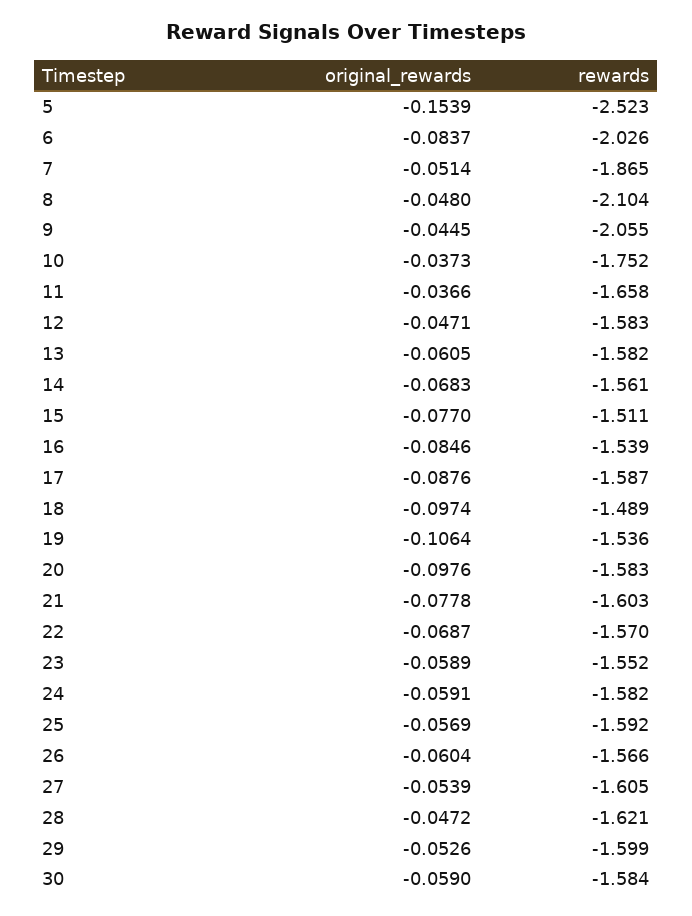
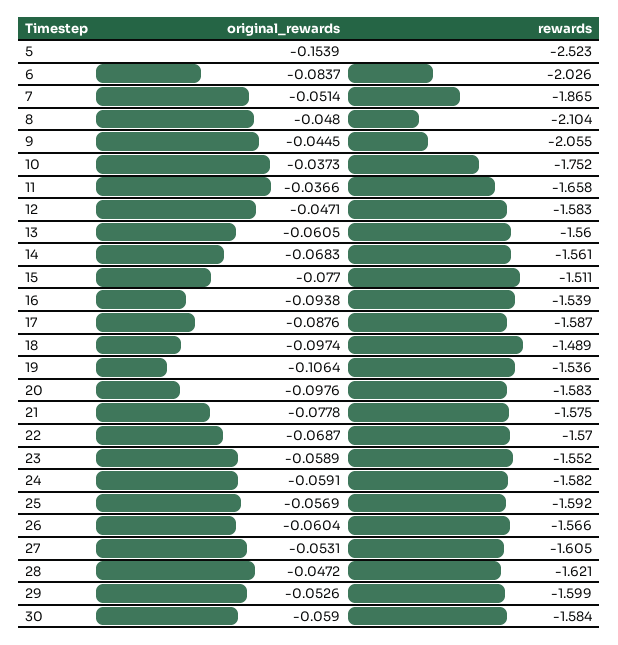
  {
    "original_rewards": {
      "5": -0.1539,
      "6": -0.0837,
      "7": -0.0514,
      "8": -0.048,
      "9": -0.0445,
      "10": -0.0373,
      "11": -0.0366,
      "12": -0.0471,
      "13": -0.0605,
      "14": -0.0683,
      "15": -0.077,
-     "16": -0.0846,
+     "16": -0.0938,
      "17": -0.0876,
      "18": -0.0974,
      "19": -0.1064,
      "20": -0.0976,
      "21": -0.0778,
      "22": -0.0687,
      "23": -0.0589,
      "24": -0.0591,
      "25": -0.0569,
      "26": -0.0604,
-     "27": -0.0539,
+     "27": -0.0531,
      "28": -0.0472,
      "29": -0.0526,
      "30": -0.059
    },
    "rewards": {
      "5": -2.523,
      "6": -2.026,
      "7": -1.865,
      "8": -2.104,
      "9": -2.055,
      "10": -1.752,
      "11": -1.658,
      "12": -1.583,
-     "13": -1.582,
+     "13": -1.56,
      "14": -1.561,
      "15": -1.511,
      "16": -1.539,
      "17": -1.587,
      "18": -1.489,
      "19": -1.536,
      "20": -1.583,
-     "21": -1.603,
+     "21": -1.575,
      "22": -1.57,
      "23": -1.552,
      "24": -1.582,
      "25": -1.592,
      "26": -1.566,
      "27": -1.605,
      "28": -1.621,
      "29": -1.599,
      "30": -1.584
    }
  }

